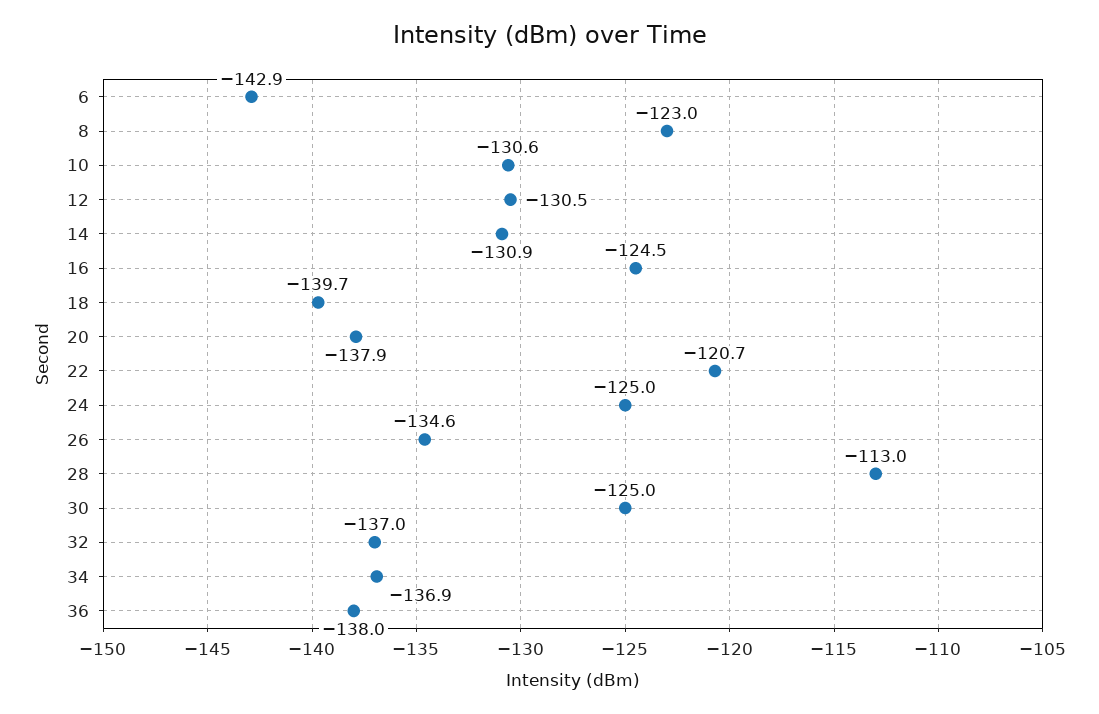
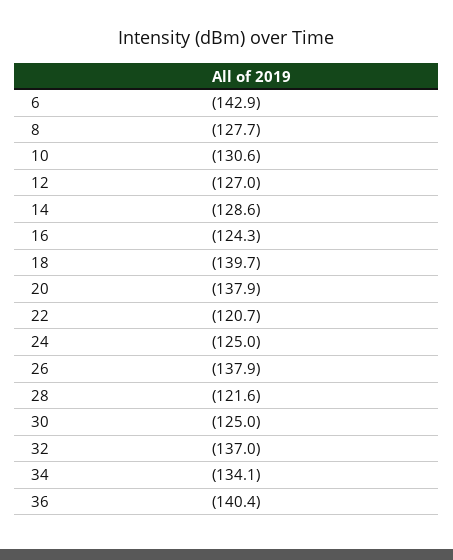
  {
    "6": -142.9,
-   "8": -123,
+   "8": -127.7,
    "10": -130.6,
-   "12": -130.5,
+   "12": -127,
-   "14": -130.9,
+   "14": -128.6,
-   "16": -124.5,
+   "16": -124.3,
    "18": -139.7,
    "20": -137.9,
    "22": -120.7,
    "24": -125,
-   "26": -134.6,
+   "26": -137.9,
-   "28": -113,
+   "28": -121.6,
    "30": -125,
    "32": -137,
-   "34": -136.9,
+   "34": -134.1,
-   "36": -138
+   "36": -140.4
  }

